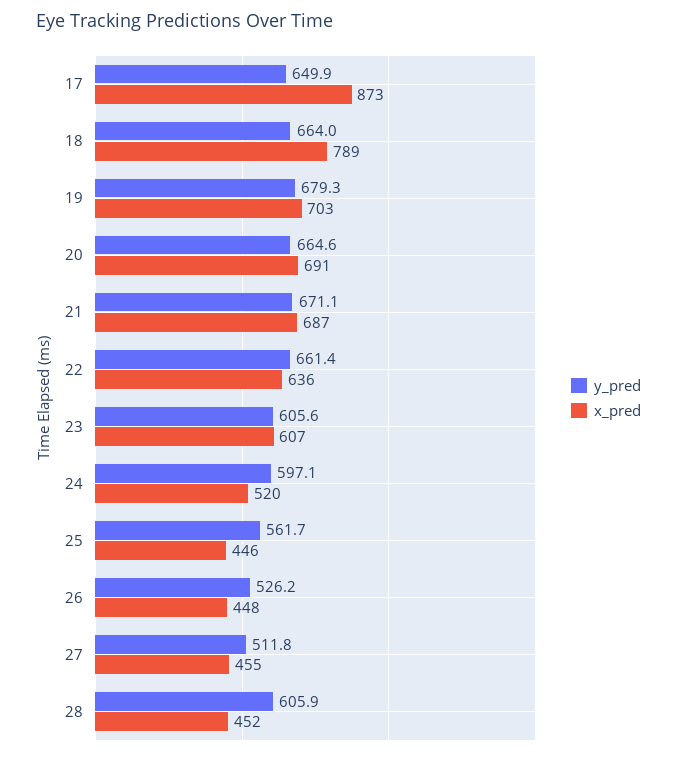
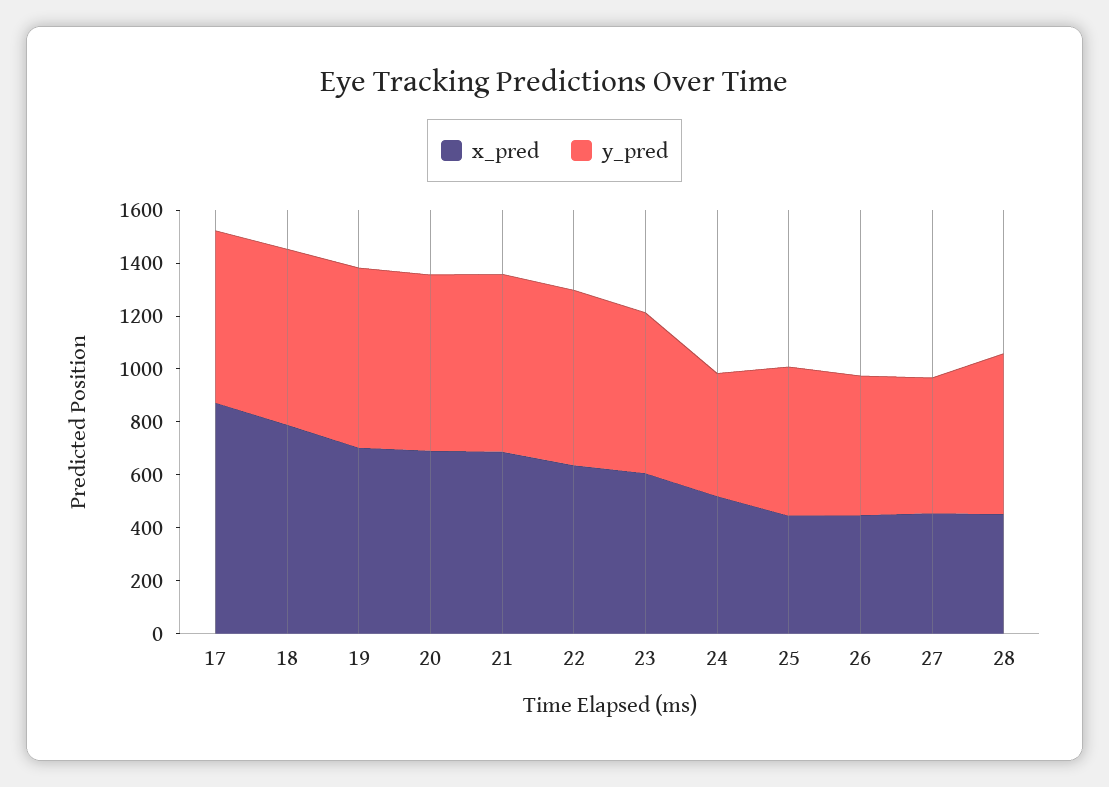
  {
    "y_pred": {
      "17": 649.9,
      "18": 664,
      "19": 679.3,
      "20": 664.6,
      "21": 671.1,
      "22": 661.4,
      "23": 605.6,
-     "24": 597.1,
+     "24": 450,
      "25": 561.7,
      "26": 526.2,
      "27": 511.8,
      "28": 605.9
    },
    "x_pred": {
      "17": 873,
      "18": 789,
      "19": 703,
      "20": 691,
      "21": 687,
      "22": 636,
      "23": 607,
      "24": 520,
      "25": 446,
      "26": 448,
      "27": 455,
      "28": 452
    }
  }

